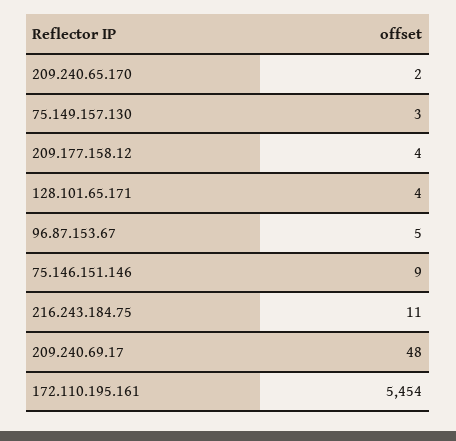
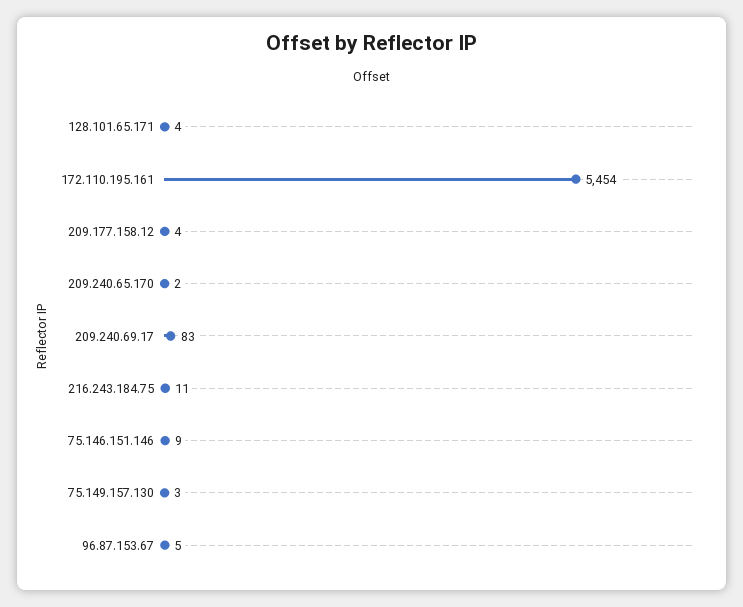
  {
    "209.240.65.170": 2,
    "75.149.157.130": 3,
    "209.177.158.12": 4,
    "128.101.65.171": 4,
    "96.87.153.67": 5,
    "75.146.151.146": 9,
    "216.243.184.75": 11,
-   "209.240.69.17": 48,
+   "209.240.69.17": 83,
    "172.110.195.161": 5454
  }

